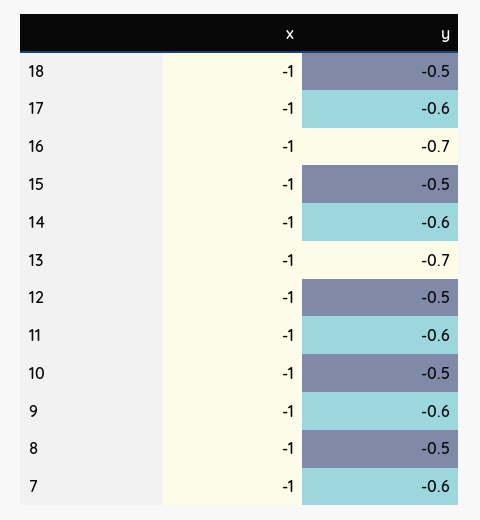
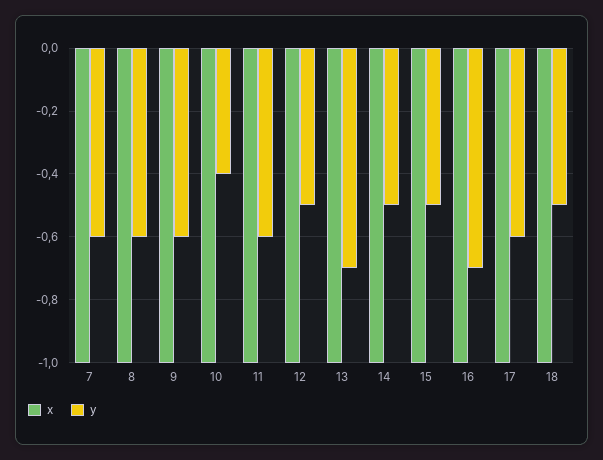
  {
    "x": {
      "18": -1,
      "17": -1,
      "16": -1,
      "15": -1,
      "14": -1,
      "13": -1,
      "12": -1,
      "11": -1,
      "10": -1,
      "9": -1,
      "8": -1,
      "7": -1
    },
    "y": {
      "18": -0.5,
      "17": -0.6,
      "16": -0.7,
      "15": -0.5,
-     "14": -0.6,
+     "14": -0.5,
      "13": -0.7,
      "12": -0.5,
      "11": -0.6,
-     "10": -0.5,
+     "10": -0.4,
      "9": -0.6,
-     "8": -0.5,
+     "8": -0.6,
      "7": -0.6
    }
  }

